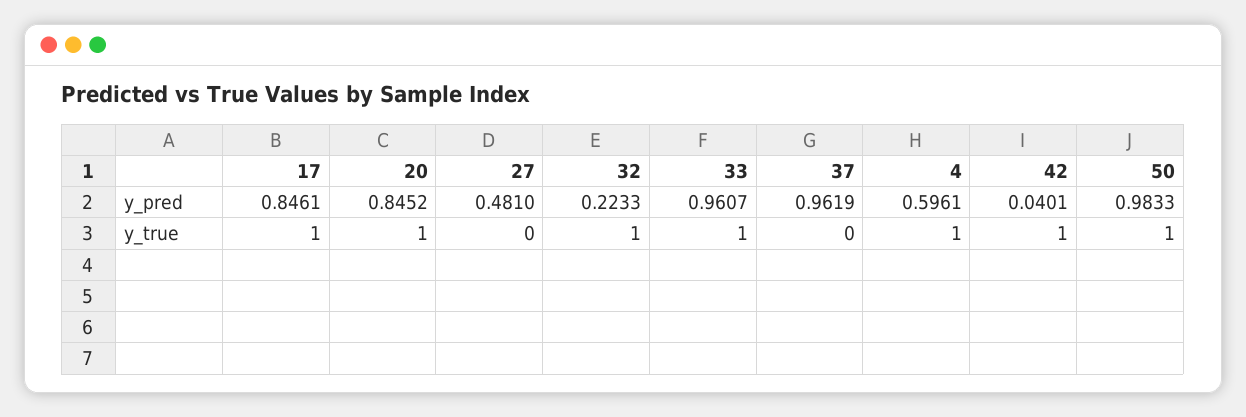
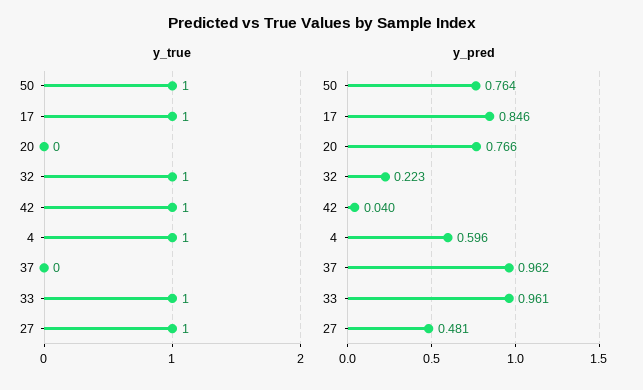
  {
    "y_pred": {
      "17": 0.8461,
-     "20": 0.8452,
+     "20": 0.766,
      "27": 0.481,
      "32": 0.2233,
      "33": 0.9607,
      "37": 0.9619,
      "4": 0.5961,
      "42": 0.0401,
-     "50": 0.9833
+     "50": 0.764
    },
    "y_true": {
      "17": 1,
-     "20": 1,
+     "20": 0,
-     "27": 0,
+     "27": 1,
      "32": 1,
      "33": 1,
      "37": 0,
      "4": 1,
      "42": 1,
      "50": 1
    }
  }

